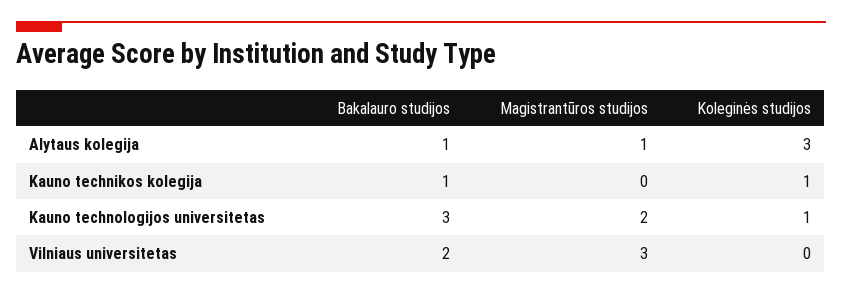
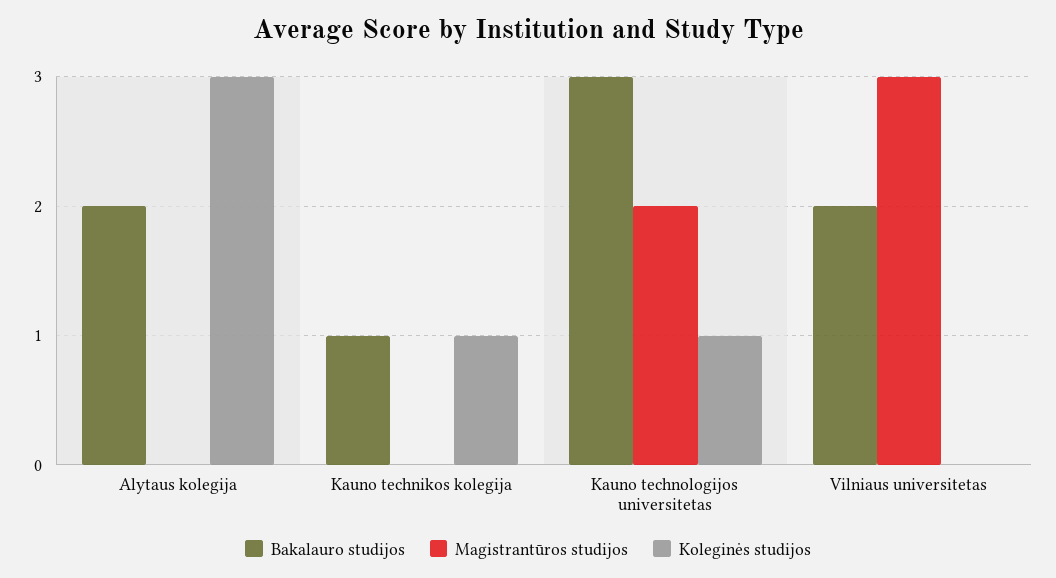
  {
    "Bakalauro studijos": {
-     "Alytaus kolegija": 1,
+     "Alytaus kolegija": 2,
      "Kauno technikos kolegija": 1,
      "Kauno technologijos universitetas": 3,
      "Vilniaus universitetas": 2
    },
    "Magistrantūros studijos": {
-     "Alytaus kolegija": 1,
+     "Alytaus kolegija": 0,
      "Kauno technikos kolegija": 0,
      "Kauno technologijos universitetas": 2,
      "Vilniaus universitetas": 3
    },
    "Koleginės studijos": {
      "Alytaus kolegija": 3,
      "Kauno technikos kolegija": 1,
      "Kauno technologijos universitetas": 1,
      "Vilniaus universitetas": 0
    }
  }

